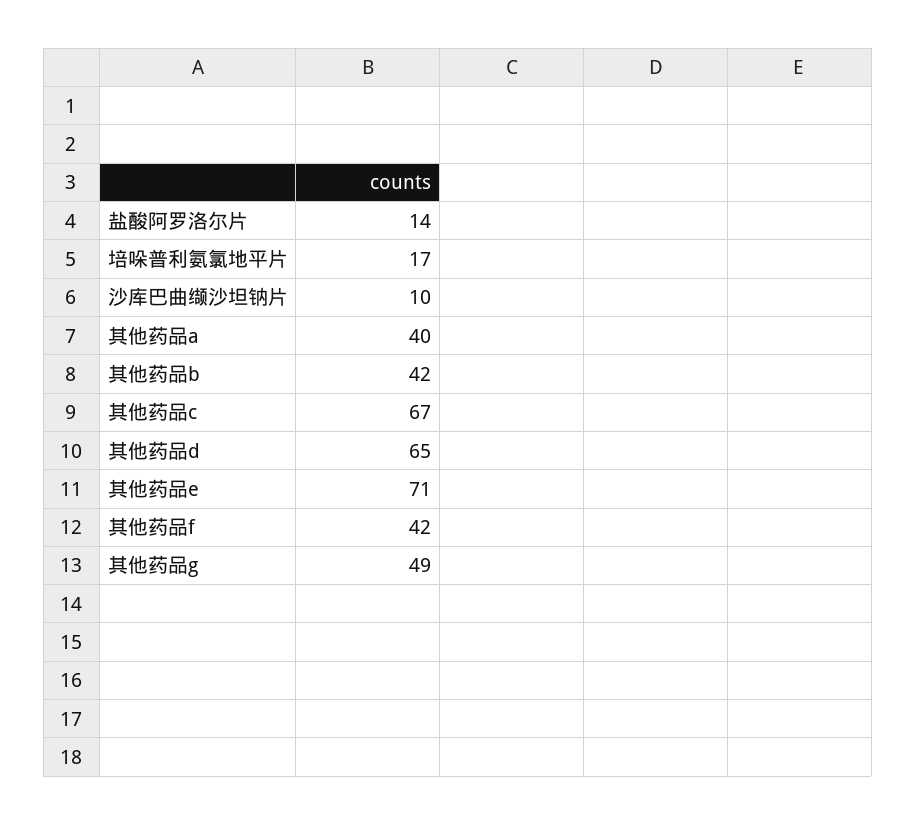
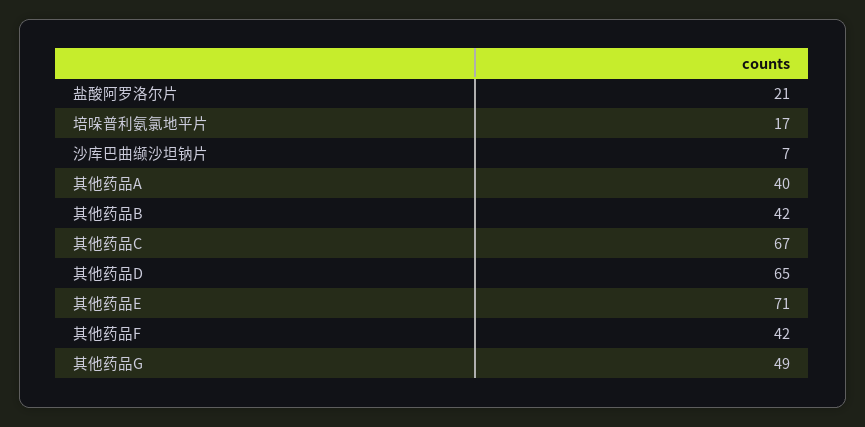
  {
-   "盐酸阿罗洛尔片": 14,
+   "盐酸阿罗洛尔片": 21,
    "培哚普利氨氯地平片": 17,
-   "沙库巴曲缬沙坦钠片": 10,
+   "沙库巴曲缬沙坦钠片": 7,
    "其他药品a": 40,
    "其他药品b": 42,
    "其他药品c": 67,
    "其他药品d": 65,
    "其他药品e": 71,
    "其他药品f": 42,
    "其他药品g": 49
  }

